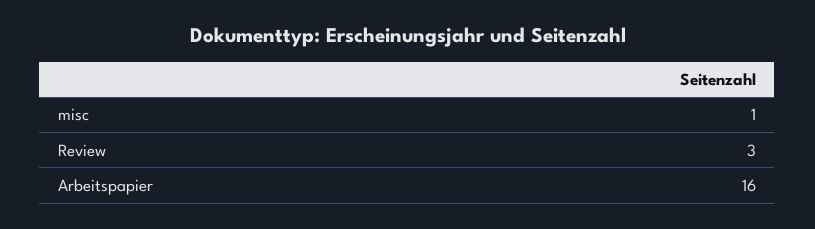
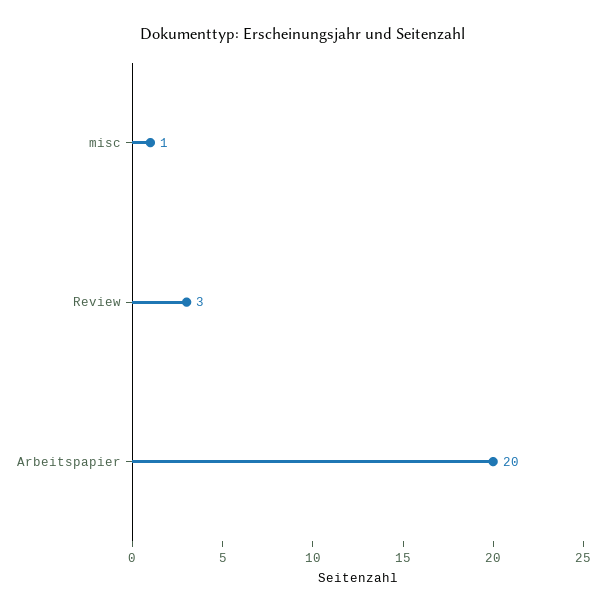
  {
    "misc": 1,
    "Review": 3,
-   "Arbeitspapier": 16
+   "Arbeitspapier": 20
  }

